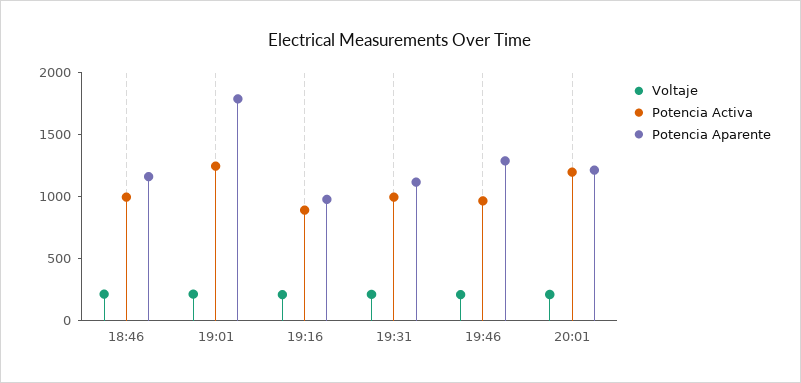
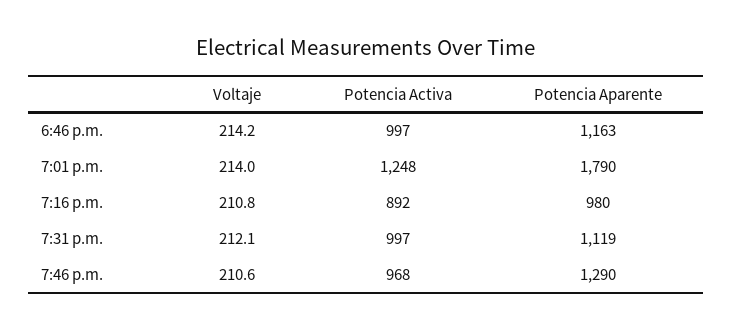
  {
    "Voltaje": {
      "18:46": 214.2,
      "19:01": 214,
      "19:16": 210.8,
      "19:31": 212.1,
-     "19:46": 210.6,
+     "19:46": 210.6
-     "20:01": 200
    },
    "Potencia Activa": {
      "18:46": 997,
      "19:01": 1248,
      "19:16": 892,
      "19:31": 997,
-     "19:46": 968,
+     "19:46": 968
-     "20:01": 1200
    },
    "Potencia Aparente": {
      "18:46": 1163,
      "19:01": 1790,
      "19:16": 980,
      "19:31": 1119,
-     "19:46": 1290,
+     "19:46": 1290
-     "20:01": 1200
    }
  }

